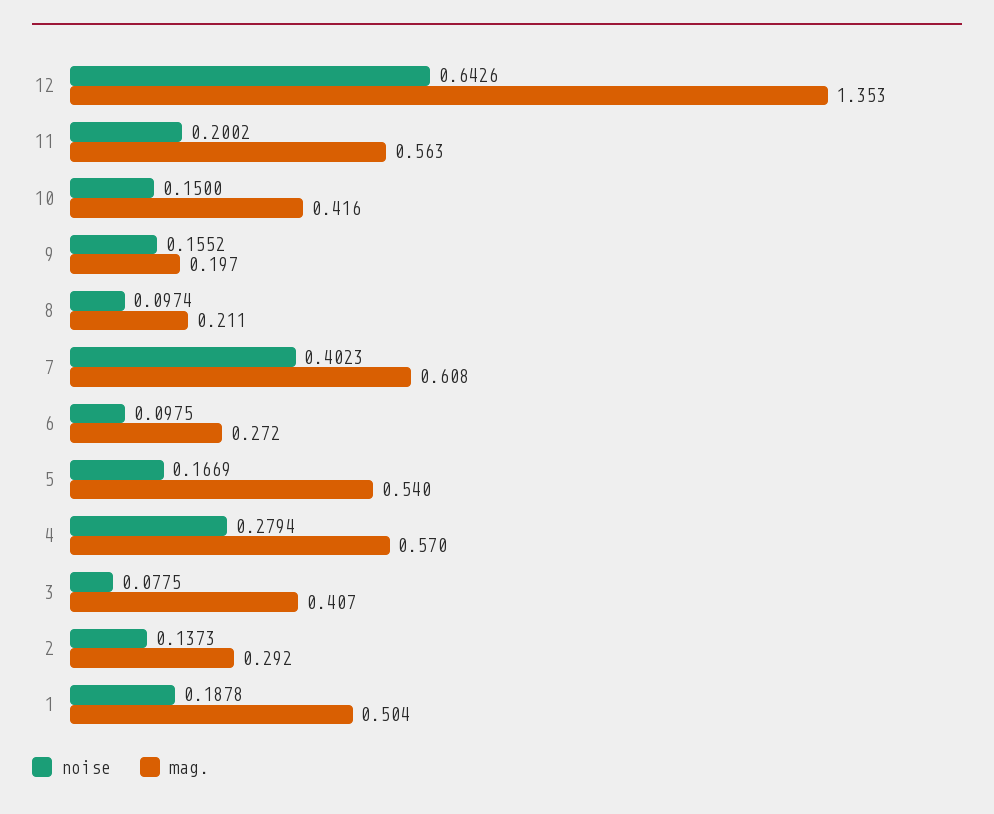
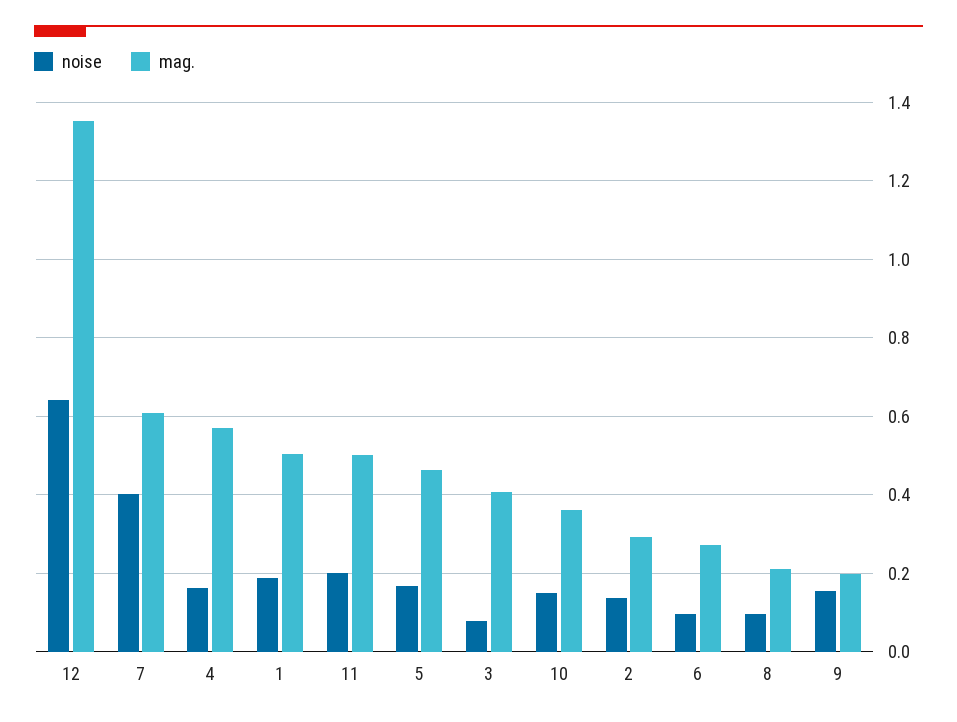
  {
    "noise": {
      "12": 0.6426,
      "11": 0.2002,
      "10": 0.15,
      "9": 0.1552,
      "8": 0.0974,
      "7": 0.4023,
      "6": 0.0975,
      "5": 0.1669,
-     "4": 0.2794,
+     "4": 0.16,
      "3": 0.0775,
      "2": 0.1373,
      "1": 0.1878
    },
    "mag.": {
      "12": 1.353,
-     "11": 0.563,
+     "11": 0.5,
-     "10": 0.416,
+     "10": 0.36,
      "9": 0.197,
      "8": 0.211,
      "7": 0.608,
      "6": 0.272,
-     "5": 0.54,
+     "5": 0.46,
      "4": 0.57,
      "3": 0.407,
      "2": 0.292,
      "1": 0.504
    }
  }

